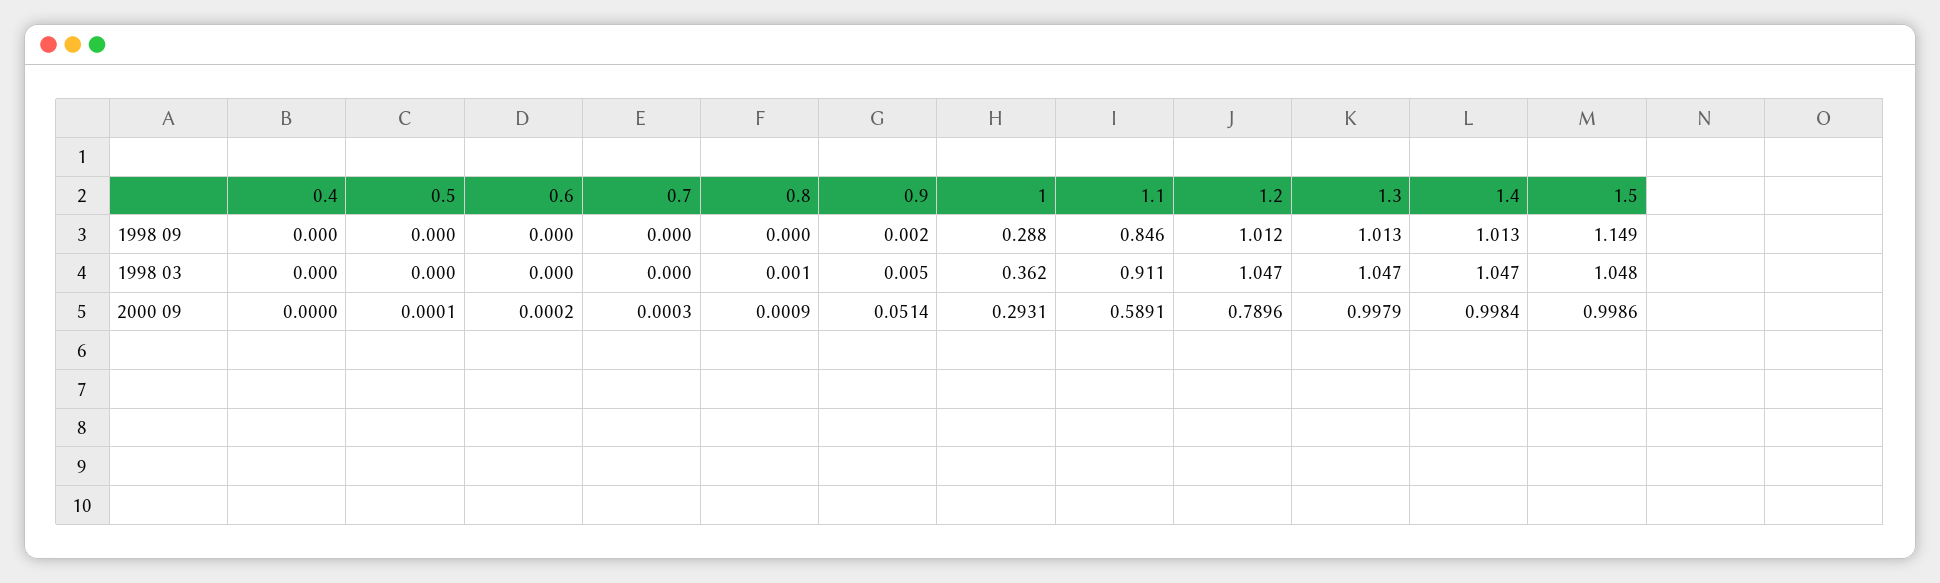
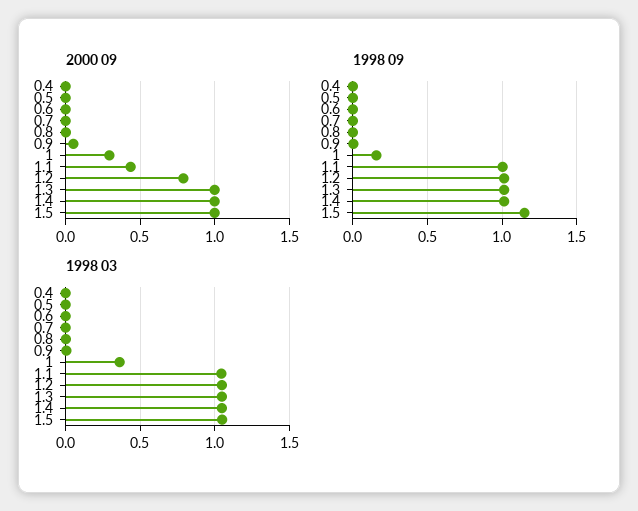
  {
    "1998 09": {
      "0.4": 0,
      "0.5": 0,
      "0.6": 0,
      "0.7": 0,
      "0.8": 0,
      "0.9": 0.002,
-     "1": 0.288,
+     "1": 0.15,
-     "1.1": 0.846,
+     "1.1": 1,
      "1.2": 1.012,
      "1.3": 1.013,
      "1.4": 1.013,
      "1.5": 1.149
    },
    "1998 03": {
      "0.4": 0,
      "0.5": 0,
      "0.6": 0,
      "0.7": 0,
      "0.8": 0.001,
      "0.9": 0.005,
      "1": 0.362,
-     "1.1": 0.911,
+     "1.1": 1.05,
      "1.2": 1.047,
      "1.3": 1.047,
      "1.4": 1.047,
      "1.5": 1.048
    },
    "2000 09": {
      "0.4": 0,
      "0.5": 0.0001,
      "0.6": 0.0002,
      "0.7": 0.0003,
      "0.8": 0.0009,
      "0.9": 0.0514,
      "1": 0.2931,
-     "1.1": 0.5891,
+     "1.1": 0.45,
      "1.2": 0.7896,
      "1.3": 0.9979,
      "1.4": 0.9984,
      "1.5": 0.9986
    }
  }

